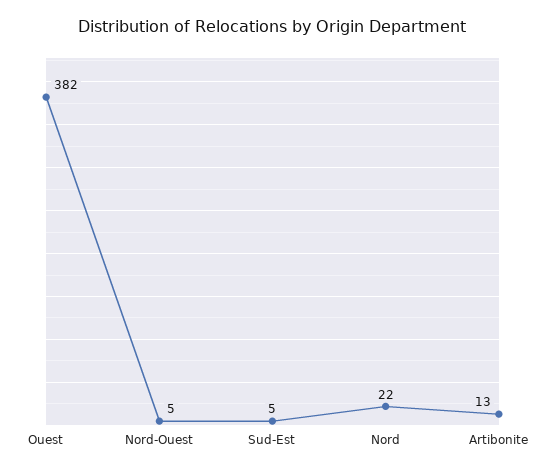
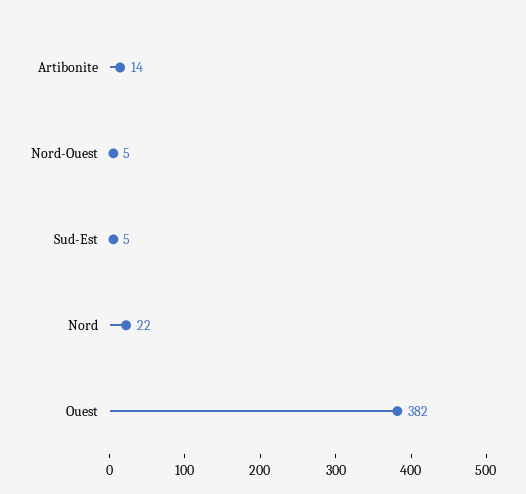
  {
    "Ouest": 382,
    "Nord-Ouest": 5,
    "Sud-Est": 5,
    "Nord": 22,
-   "Artibonite": 13
+   "Artibonite": 14
  }

